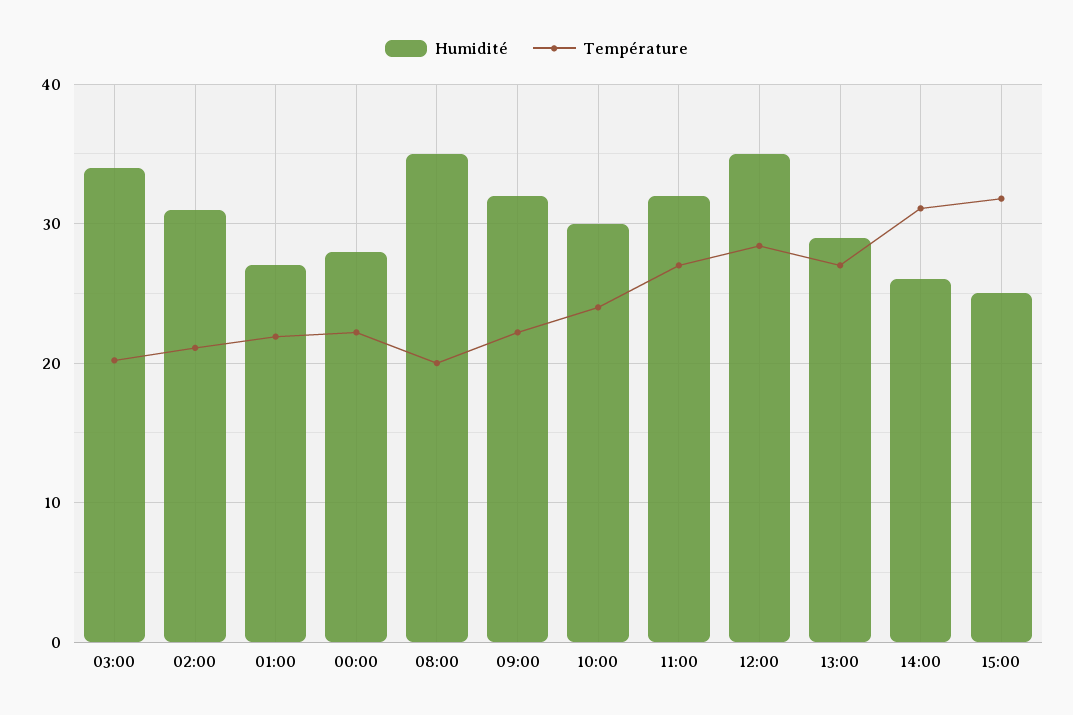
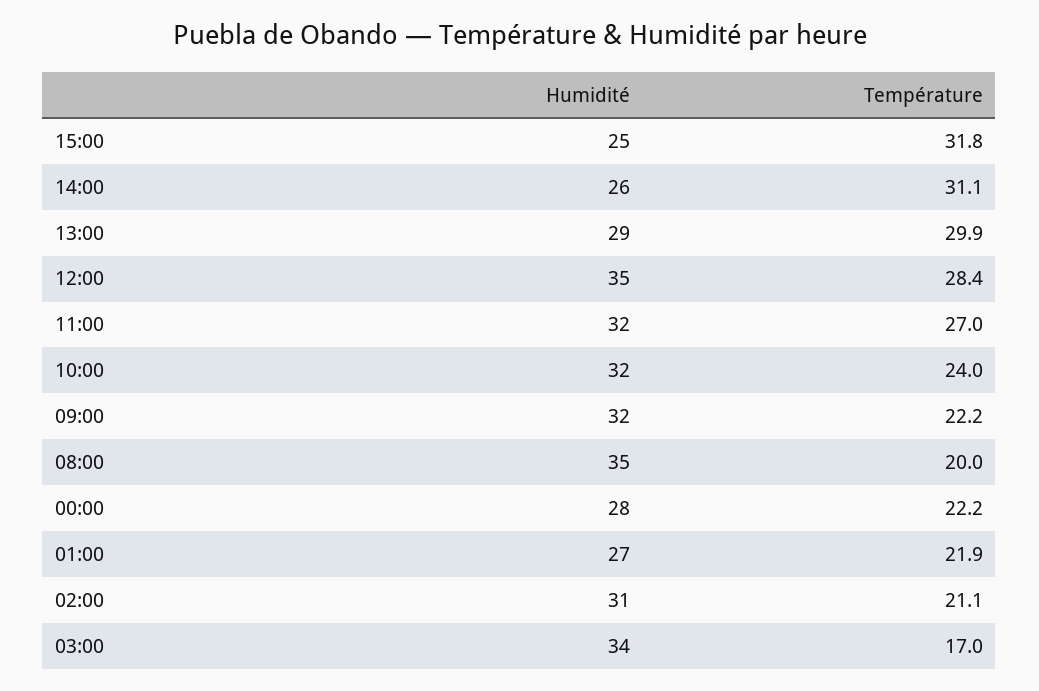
  {
    "Humidité": {
      "03:00": 34,
      "02:00": 31,
      "01:00": 27,
      "00:00": 28,
      "08:00": 35,
      "09:00": 32,
-     "10:00": 30,
+     "10:00": 32,
      "11:00": 32,
      "12:00": 35,
      "13:00": 29,
      "14:00": 26,
      "15:00": 25
    },
    "Température": {
-     "03:00": 20,
+     "03:00": 17,
      "02:00": 21.1,
      "01:00": 21.9,
      "00:00": 22.2,
      "08:00": 20,
      "09:00": 22.2,
      "10:00": 24,
      "11:00": 27,
      "12:00": 28.4,
-     "13:00": 27,
+     "13:00": 29.9,
      "14:00": 31.1,
      "15:00": 31.8
    }
  }

